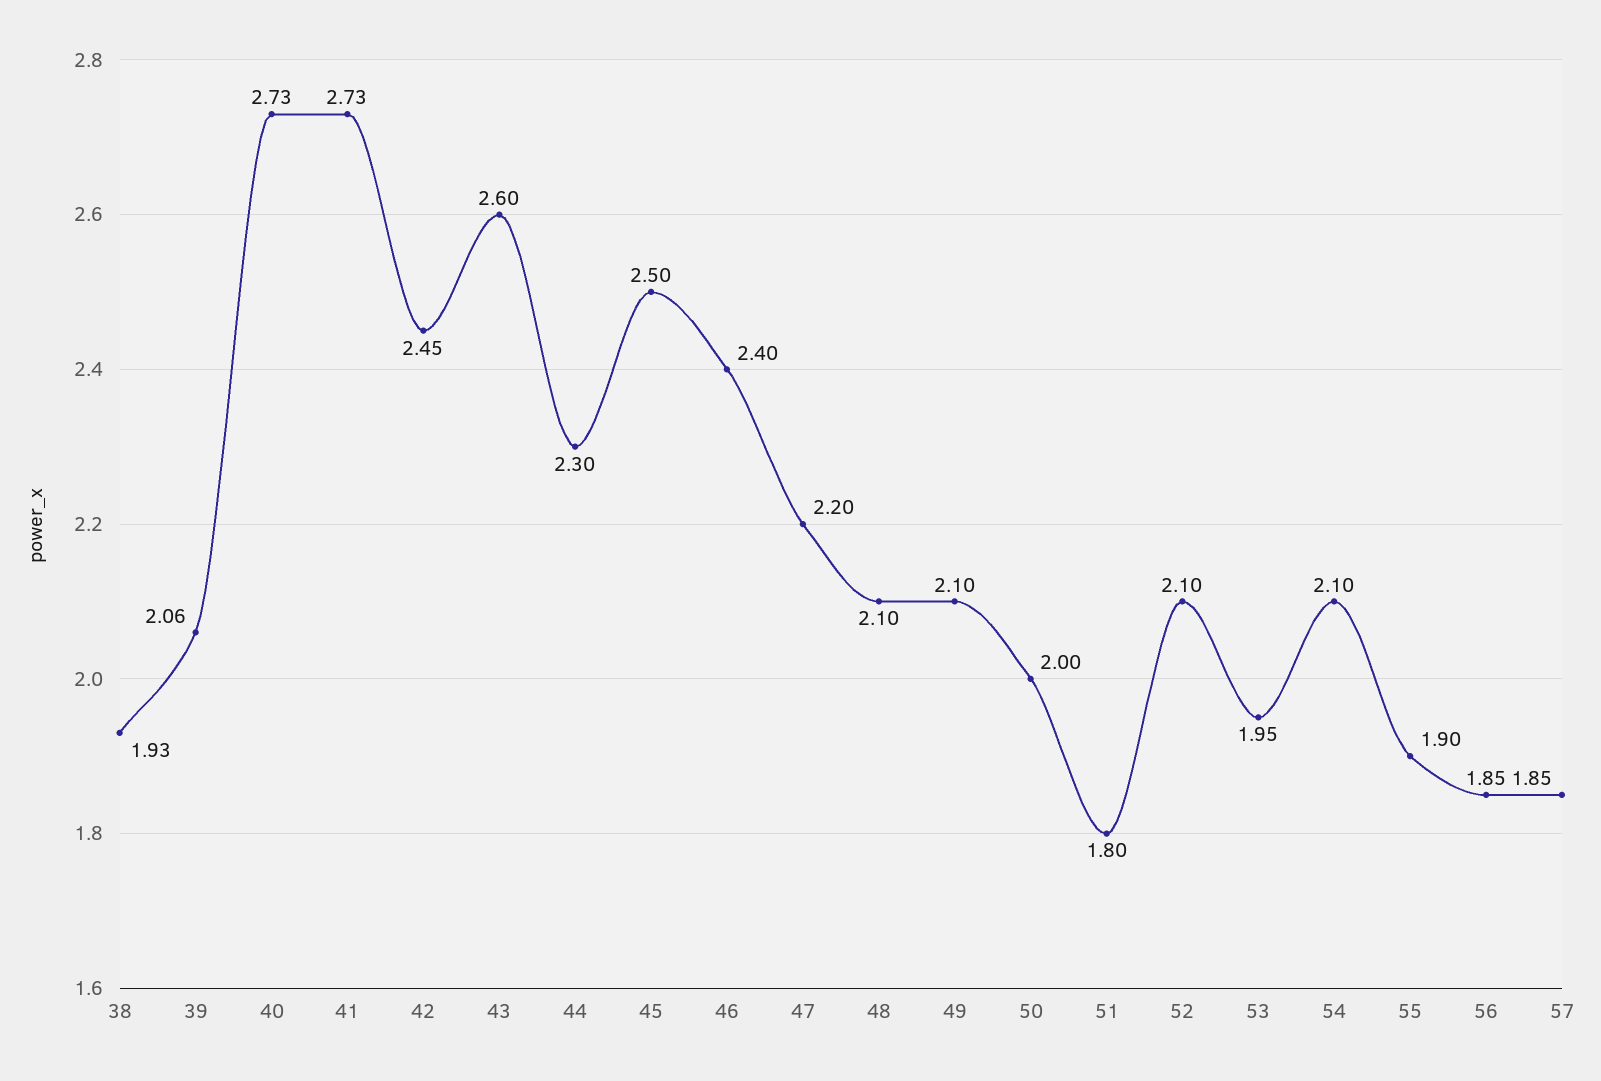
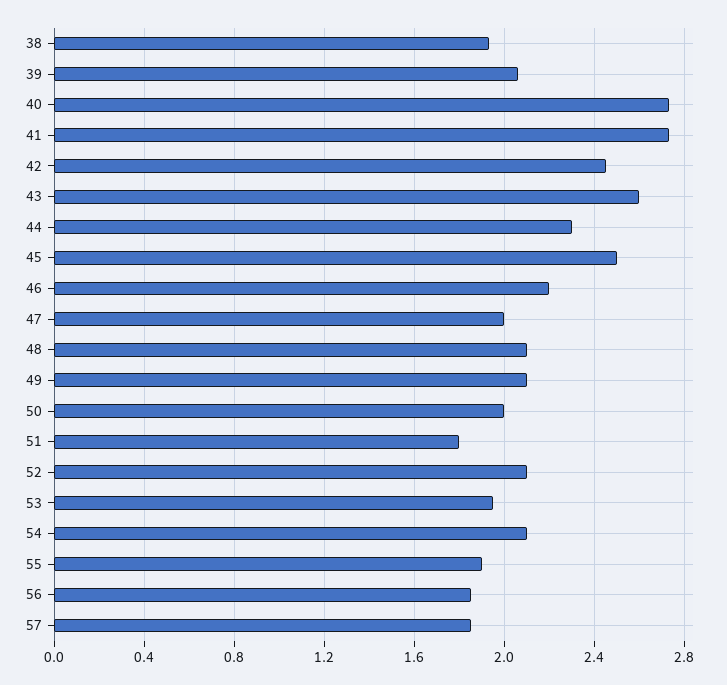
  {
    "38": 1.93,
    "39": 2.06,
    "40": 2.73,
    "41": 2.73,
    "42": 2.45,
    "43": 2.6,
    "44": 2.3,
    "45": 2.5,
-   "46": 2.4,
+   "46": 2.2,
-   "47": 2.2,
+   "47": 2,
    "48": 2.1,
    "49": 2.1,
    "50": 2,
    "51": 1.8,
    "52": 2.1,
    "53": 1.95,
    "54": 2.1,
    "55": 1.9,
    "56": 1.85,
    "57": 1.85
  }

